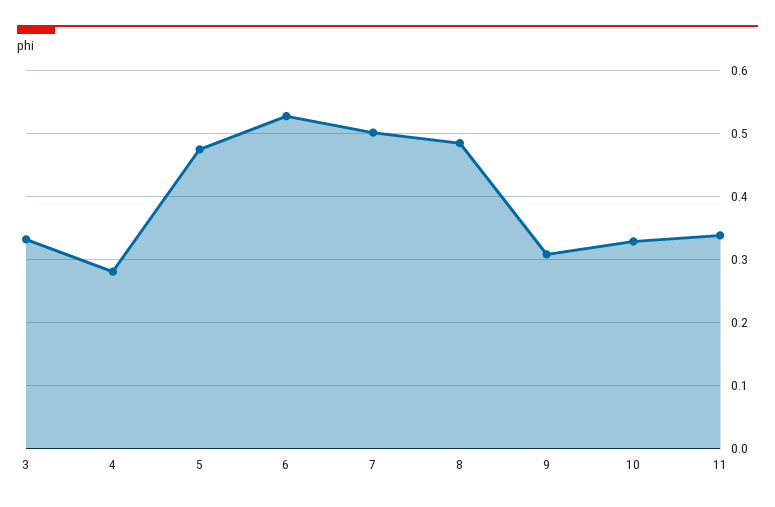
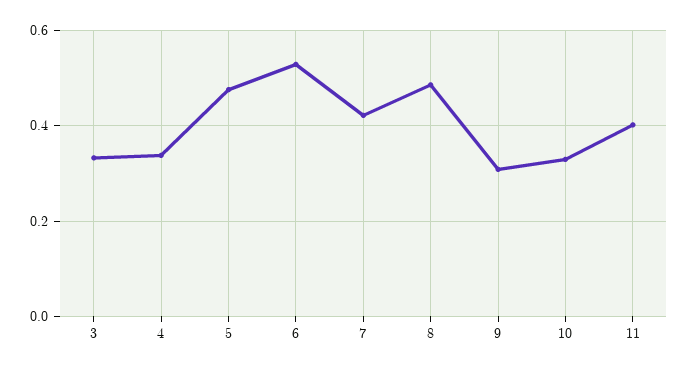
  {
    "3": 0.33,
-   "4": 0.28,
+   "4": 0.34,
    "5": 0.48,
    "6": 0.53,
-   "7": 0.5,
+   "7": 0.42,
    "8": 0.48,
    "9": 0.31,
    "10": 0.33,
-   "11": 0.34
+   "11": 0.4
  }

